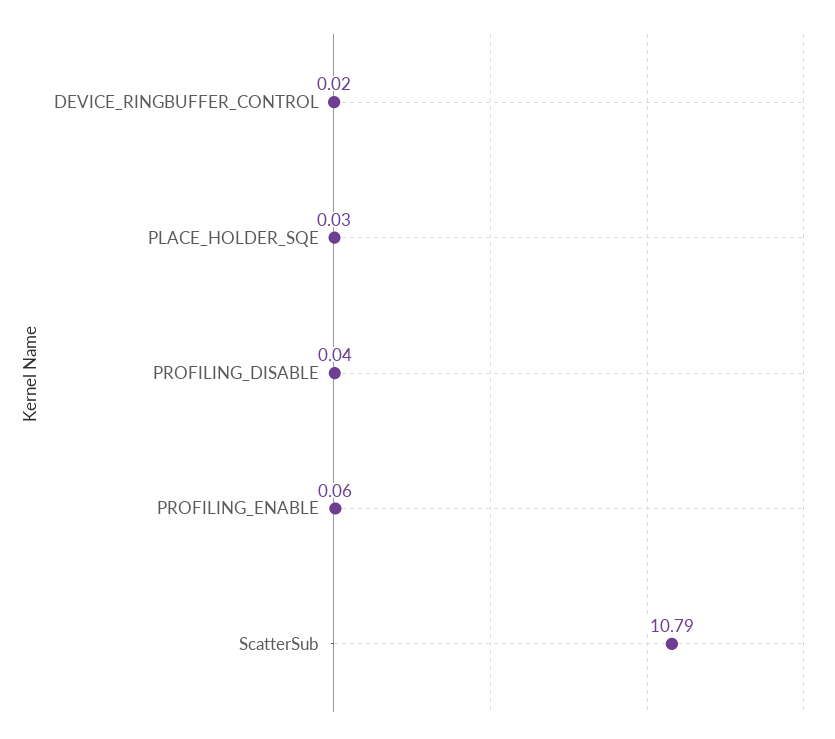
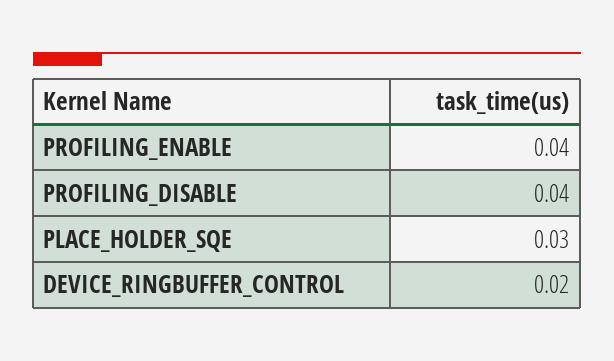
  {
    "DEVICE_RINGBUFFER_CONTROL": 0.02,
    "PLACE_HOLDER_SQE": 0.03,
    "PROFILING_DISABLE": 0.04,
-   "PROFILING_ENABLE": 0.06,
+   "PROFILING_ENABLE": 0.04
-   "ScatterSub": 10.79
  }

